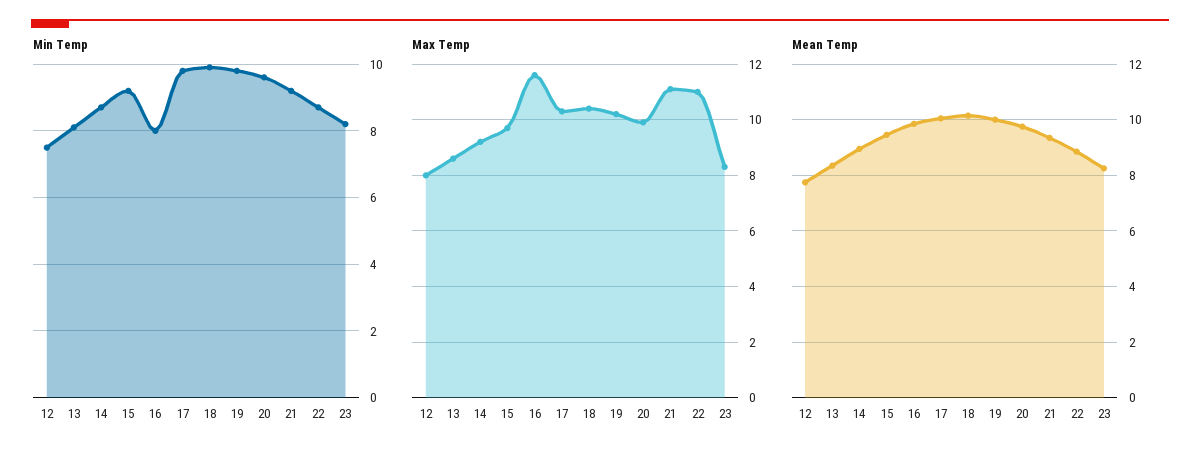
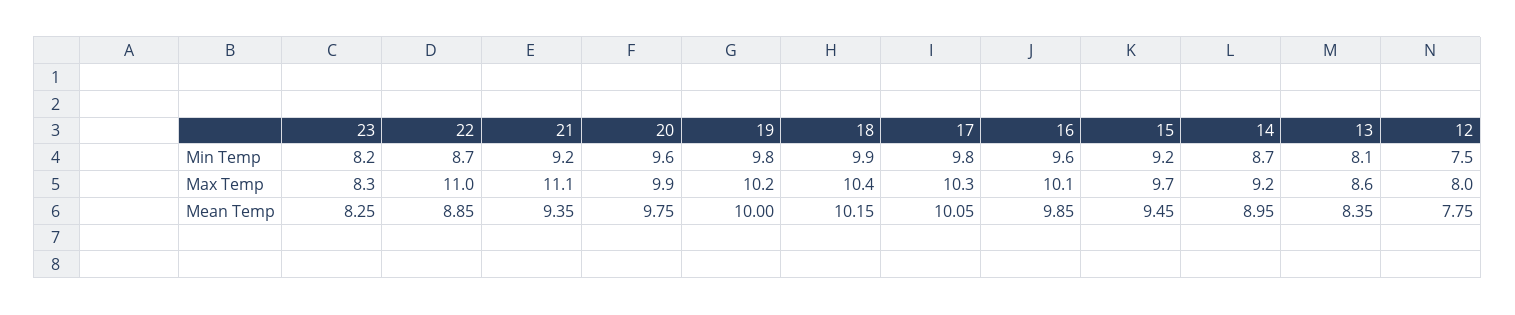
  {
    "Min Temp": {
      "12": 7.5,
      "13": 8.1,
      "14": 8.7,
      "15": 9.2,
-     "16": 8,
+     "16": 9.6,
      "17": 9.8,
      "18": 9.9,
      "19": 9.8,
      "20": 9.6,
      "21": 9.2,
      "22": 8.7,
      "23": 8.2
    },
    "Max Temp": {
      "12": 8,
      "13": 8.6,
      "14": 9.2,
      "15": 9.7,
-     "16": 11.5,
+     "16": 10.1,
      "17": 10.3,
      "18": 10.4,
      "19": 10.2,
      "20": 9.9,
      "21": 11.1,
      "22": 11,
      "23": 8.3
    },
    "Mean Temp": {
      "12": 7.75,
      "13": 8.35,
      "14": 8.95,
      "15": 9.45,
      "16": 9.85,
      "17": 10.05,
      "18": 10.15,
      "19": 10,
      "20": 9.75,
      "21": 9.35,
      "22": 8.85,
      "23": 8.25
    }
  }

